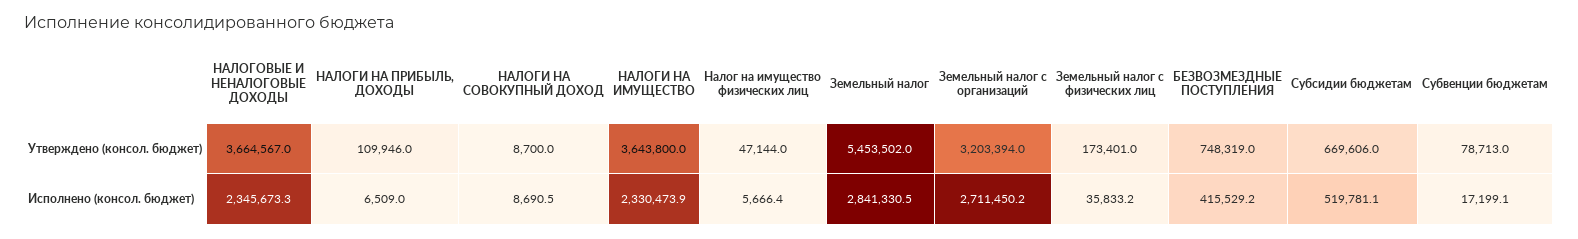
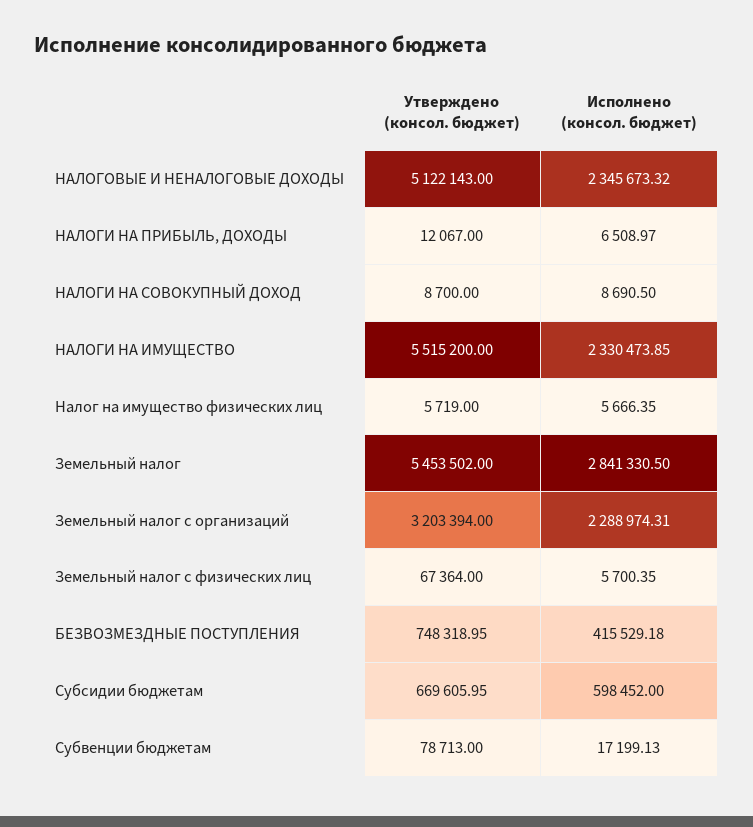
  {
    "НАЛОГОВЫЕ И НЕНАЛОГОВЫЕ ДОХОДЫ": {
-     "Утверждено (консол. бюджет)": 3664567,
+     "Утверждено (консол. бюджет)": 5122143,
      "Исполнено (консол. бюджет)": 2345673.32
    },
    "НАЛОГИ НА ПРИБЫЛЬ, ДОХОДЫ": {
-     "Утверждено (консол. бюджет)": 109946,
+     "Утверждено (консол. бюджет)": 12067,
      "Исполнено (консол. бюджет)": 6508.97
    },
    "НАЛОГИ НА СОВОКУПНЫЙ ДОХОД": {
      "Утверждено (консол. бюджет)": 8700,
      "Исполнено (консол. бюджет)": 8690.5
    },
    "НАЛОГИ НА ИМУЩЕСТВО": {
-     "Утверждено (консол. бюджет)": 3643800,
+     "Утверждено (консол. бюджет)": 5515200,
      "Исполнено (консол. бюджет)": 2330473.85
    },
    "Налог на имущество физических лиц": {
-     "Утверждено (консол. бюджет)": 47144,
+     "Утверждено (консол. бюджет)": 5719,
      "Исполнено (консол. бюджет)": 5666.35
    },
    "Земельный налог": {
      "Утверждено (консол. бюджет)": 5453502,
      "Исполнено (консол. бюджет)": 2841330.5
    },
    "Земельный налог с организаций": {
      "Утверждено (консол. бюджет)": 3203394,
-     "Исполнено (консол. бюджет)": 2711450.2
+     "Исполнено (консол. бюджет)": 2288974.31
    },
    "Земельный налог с физических лиц": {
-     "Утверждено (консол. бюджет)": 173401,
+     "Утверждено (консол. бюджет)": 67364,
-     "Исполнено (консол. бюджет)": 35833.2
+     "Исполнено (консол. бюджет)": 5700.35
    },
    "БЕЗВОЗМЕЗДНЫЕ ПОСТУПЛЕНИЯ": {
      "Утверждено (консол. бюджет)": 748318.95,
      "Исполнено (консол. бюджет)": 415529.18
    },
    "Субсидии бюджетам": {
      "Утверждено (консол. бюджет)": 669605.95,
-     "Исполнено (консол. бюджет)": 519781.1
+     "Исполнено (консол. бюджет)": 598452
    },
    "Субвенции бюджетам": {
      "Утверждено (консол. бюджет)": 78713,
      "Исполнено (консол. бюджет)": 17199.13
    }
  }

